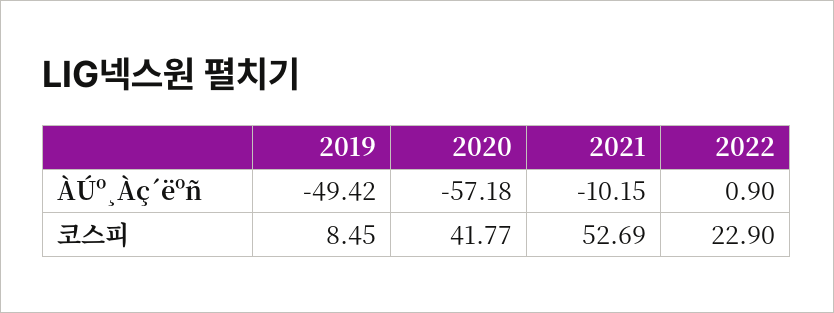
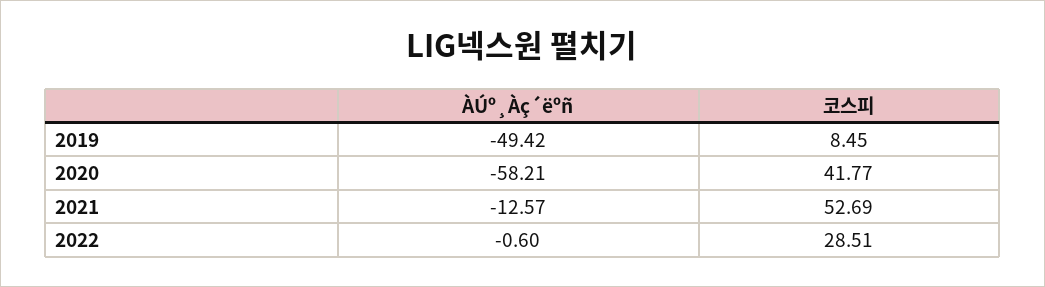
  {
    "2019": {
      "ÀÚº¸Àç´ëºñ": -49.42,
      "코스피": 8.45
    },
    "2020": {
-     "ÀÚº¸Àç´ëºñ": -57.18,
+     "ÀÚº¸Àç´ëºñ": -58.21,
      "코스피": 41.77
    },
    "2021": {
-     "ÀÚº¸Àç´ëºñ": -10.15,
+     "ÀÚº¸Àç´ëºñ": -12.57,
      "코스피": 52.69
    },
    "2022": {
-     "ÀÚº¸Àç´ëºñ": 0.9,
+     "ÀÚº¸Àç´ëºñ": -0.6,
-     "코스피": 22.9
+     "코스피": 28.51
    }
  }

